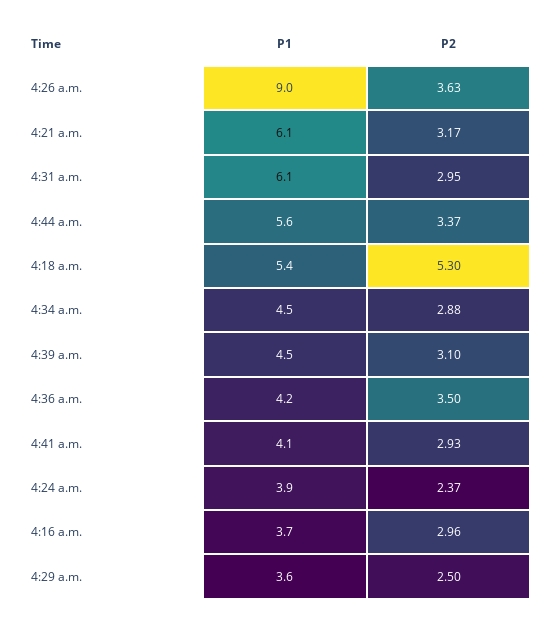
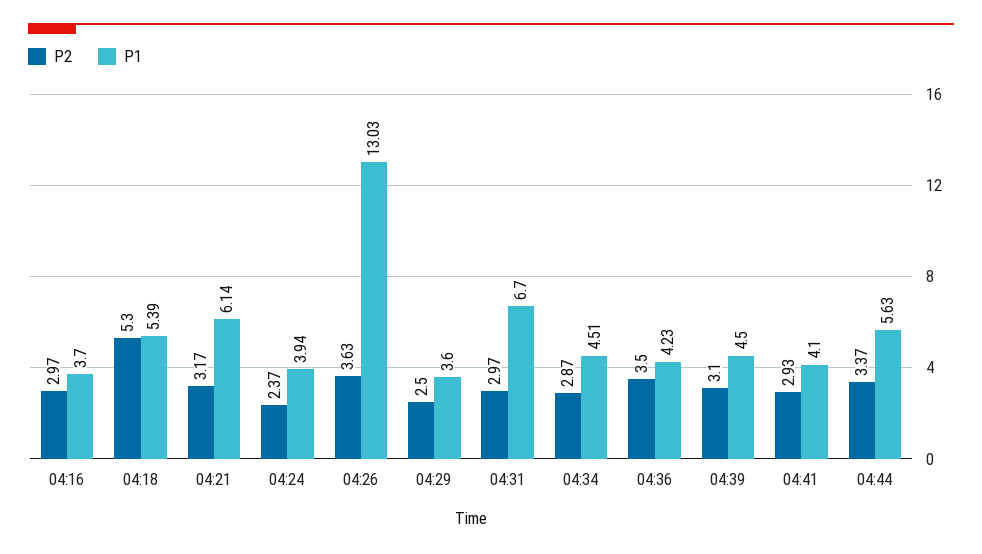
  {
    "P1": {
-     "4:26 a.m.": 9,
+     "4:26 a.m.": 13.03,
      "4:21 a.m.": 6.14,
-     "4:31 a.m.": 6.1,
+     "4:31 a.m.": 6.7,
      "4:44 a.m.": 5.63,
      "4:18 a.m.": 5.39,
      "4:34 a.m.": 4.51,
      "4:39 a.m.": 4.5,
      "4:36 a.m.": 4.23,
      "4:41 a.m.": 4.1,
      "4:24 a.m.": 3.94,
      "4:16 a.m.": 3.7,
      "4:29 a.m.": 3.6
    },
    "P2": {
      "4:26 a.m.": 3.63,
      "4:21 a.m.": 3.17,
-     "4:31 a.m.": 2.95,
+     "4:31 a.m.": 2.97,
      "4:44 a.m.": 3.37,
      "4:18 a.m.": 5.3,
-     "4:34 a.m.": 2.88,
+     "4:34 a.m.": 2.87,
      "4:39 a.m.": 3.1,
      "4:36 a.m.": 3.5,
      "4:41 a.m.": 2.93,
      "4:24 a.m.": 2.37,
-     "4:16 a.m.": 2.96,
+     "4:16 a.m.": 2.97,
      "4:29 a.m.": 2.5
    }
  }

